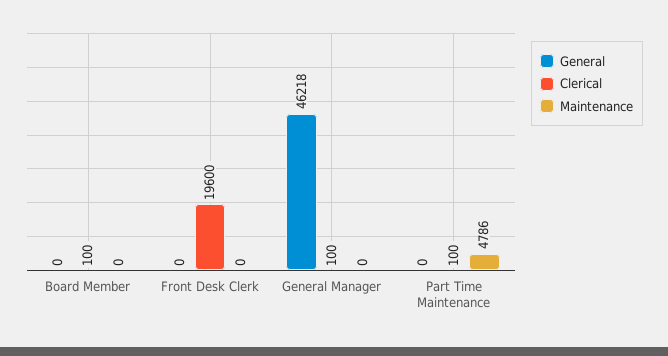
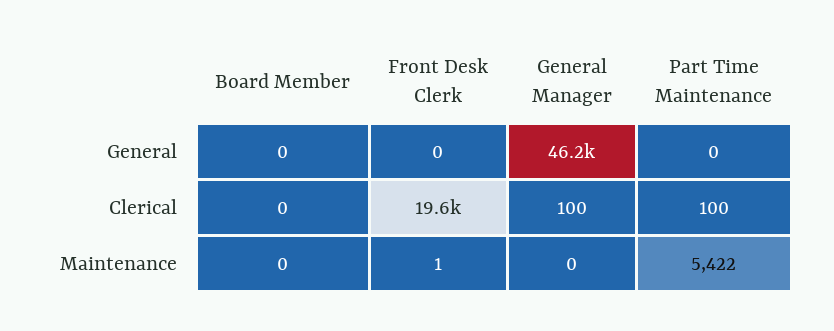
  {
    "General": {
      "Board Member": 0,
      "Front Desk Clerk": 0,
      "General Manager": 46218,
      "Part Time Maintenance": 0
    },
    "Clerical": {
-     "Board Member": 100,
+     "Board Member": 0,
      "Front Desk Clerk": 19600,
      "General Manager": 100,
      "Part Time Maintenance": 100
    },
    "Maintenance": {
      "Board Member": 0,
-     "Front Desk Clerk": 0,
+     "Front Desk Clerk": 1,
      "General Manager": 0,
-     "Part Time Maintenance": 4786
+     "Part Time Maintenance": 5422
    }
  }

